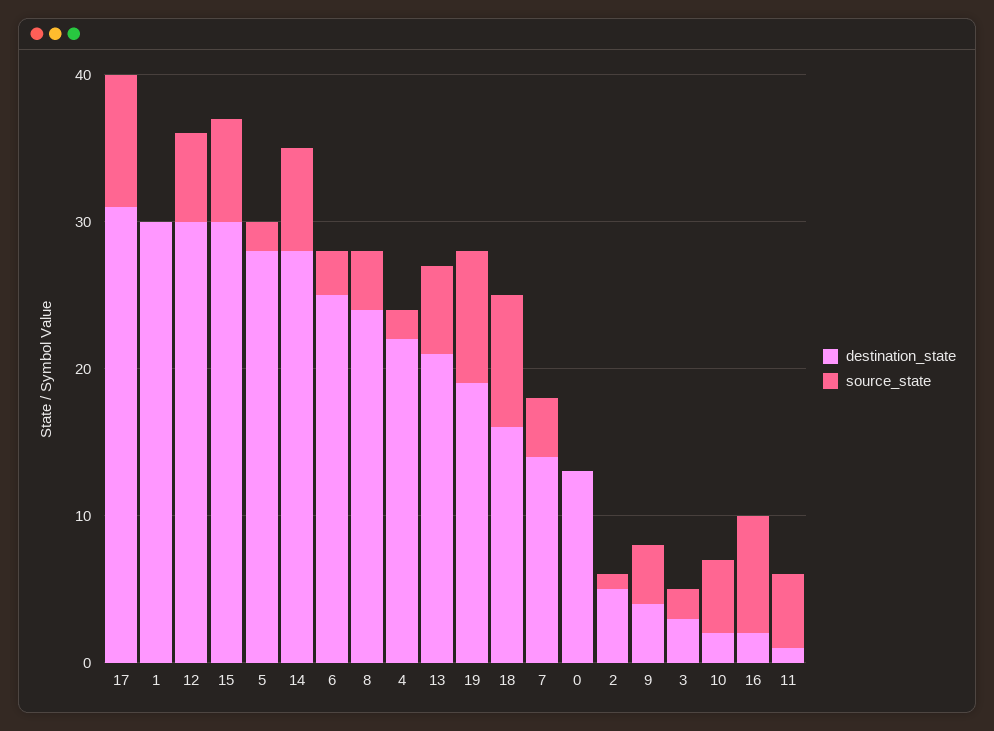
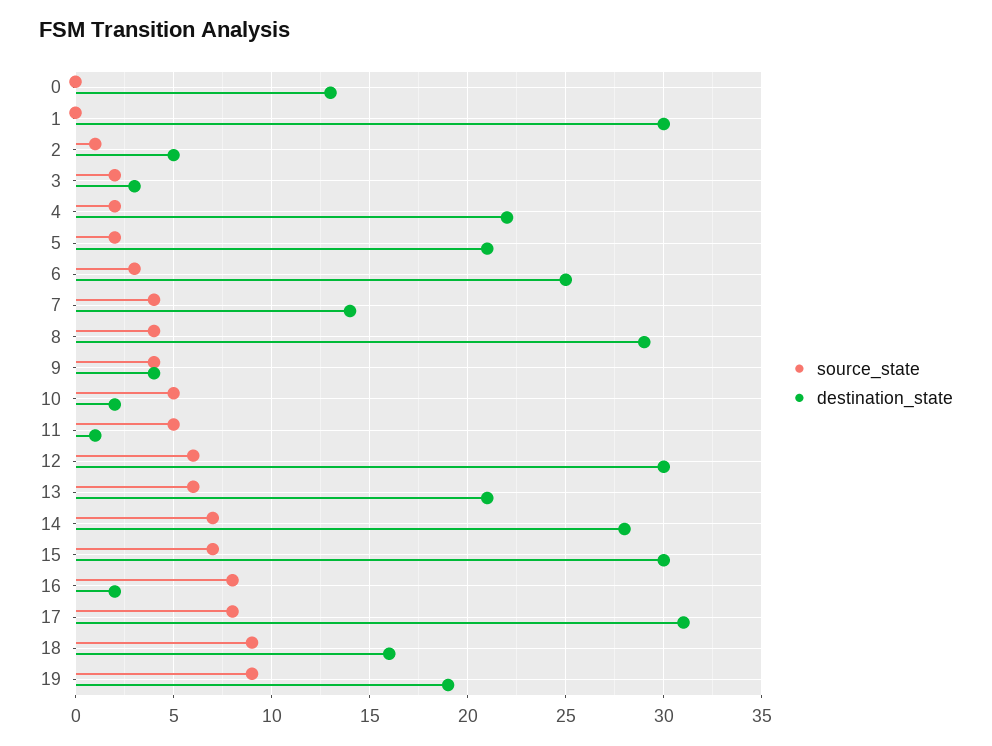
  {
    "destination_state": {
      "17": 31,
      "1": 30,
      "12": 30,
      "15": 30,
-     "5": 28,
+     "5": 21,
      "14": 28,
      "6": 25,
-     "8": 24,
+     "8": 29,
      "4": 22,
      "13": 21,
      "19": 19,
      "18": 16,
      "7": 14,
      "0": 13,
      "2": 5,
      "9": 4,
      "3": 3,
      "10": 2,
      "16": 2,
      "11": 1
    },
    "source_state": {
-     "17": 9,
+     "17": 8,
      "1": 0,
      "12": 6,
      "15": 7,
      "5": 2,
      "14": 7,
      "6": 3,
      "8": 4,
      "4": 2,
      "13": 6,
      "19": 9,
      "18": 9,
      "7": 4,
      "0": 0,
      "2": 1,
      "9": 4,
      "3": 2,
      "10": 5,
      "16": 8,
      "11": 5
    }
  }

